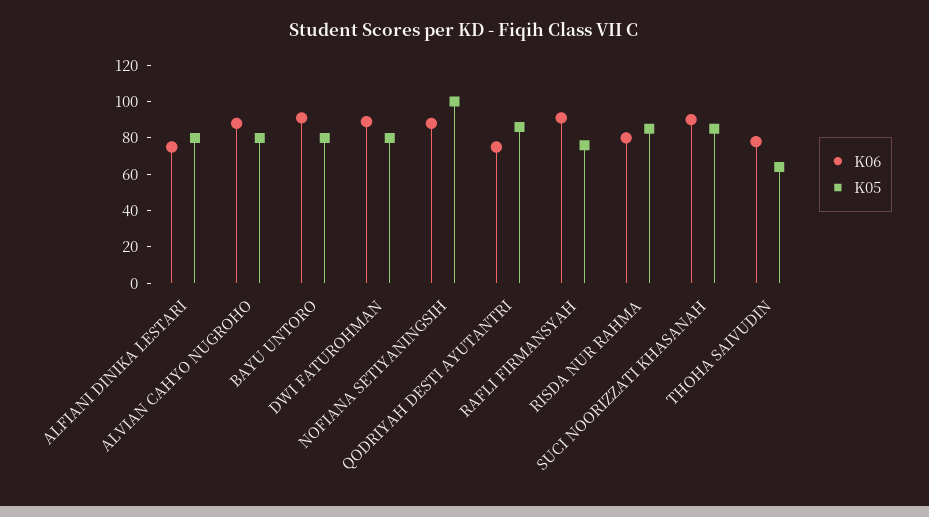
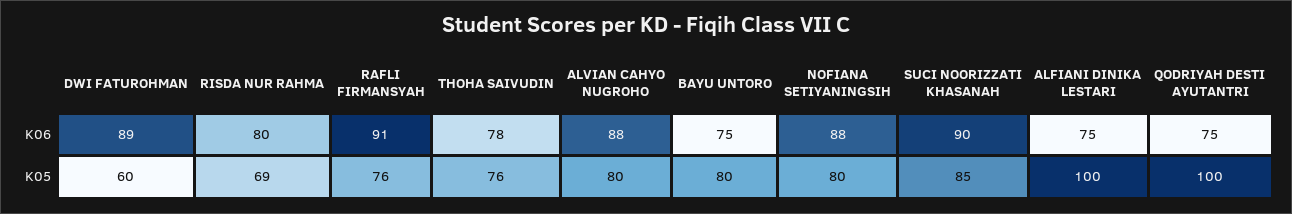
  {
    "K06": {
      "ALFIANI DINIKA LESTARI": 75,
      "ALVIAN CAHYO NUGROHO": 88,
-     "BAYU UNTORO": 90,
+     "BAYU UNTORO": 75,
      "DWI FATUROHMAN": 89,
      "NOFIANA SETIYANINGSIH": 88,
      "QODRIYAH DESTI AYUTANTRI": 75,
      "RAFLI FIRMANSYAH": 91,
      "RISDA NUR RAHMA": 80,
      "SUCI NOORIZZATI KHASANAH": 90,
      "THOHA SAIVUDIN": 78
    },
    "K05": {
-     "ALFIANI DINIKA LESTARI": 80,
+     "ALFIANI DINIKA LESTARI": 100,
      "ALVIAN CAHYO NUGROHO": 80,
      "BAYU UNTORO": 80,
-     "DWI FATUROHMAN": 80,
+     "DWI FATUROHMAN": 60,
-     "NOFIANA SETIYANINGSIH": 100,
+     "NOFIANA SETIYANINGSIH": 80,
-     "QODRIYAH DESTI AYUTANTRI": 85,
+     "QODRIYAH DESTI AYUTANTRI": 100,
      "RAFLI FIRMANSYAH": 76,
-     "RISDA NUR RAHMA": 85,
+     "RISDA NUR RAHMA": 69,
      "SUCI NOORIZZATI KHASANAH": 85,
-     "THOHA SAIVUDIN": 65
+     "THOHA SAIVUDIN": 76
    }
  }

